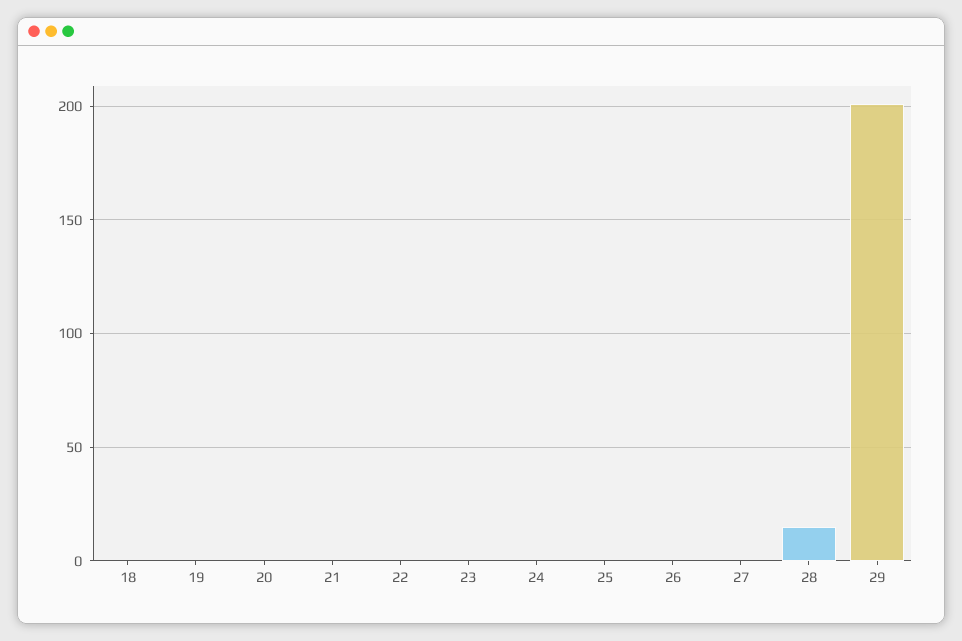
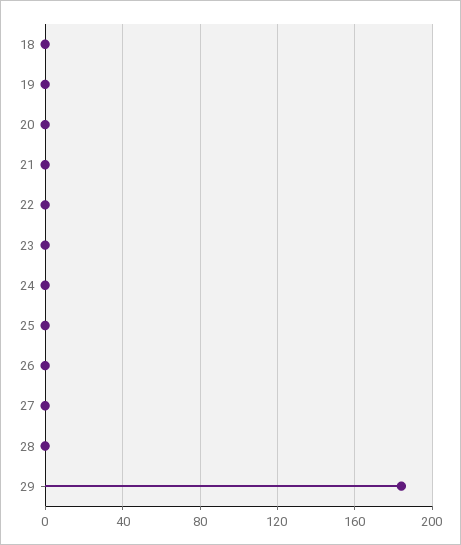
  {
    "18": 0,
    "19": 0,
    "20": 0,
    "21": 0,
    "22": 0,
    "23": 0,
    "24": 0,
    "25": 0,
    "26": 0,
    "27": 0,
-   "28": 15,
+   "28": 0,
-   "29": 200
+   "29": 185
  }

